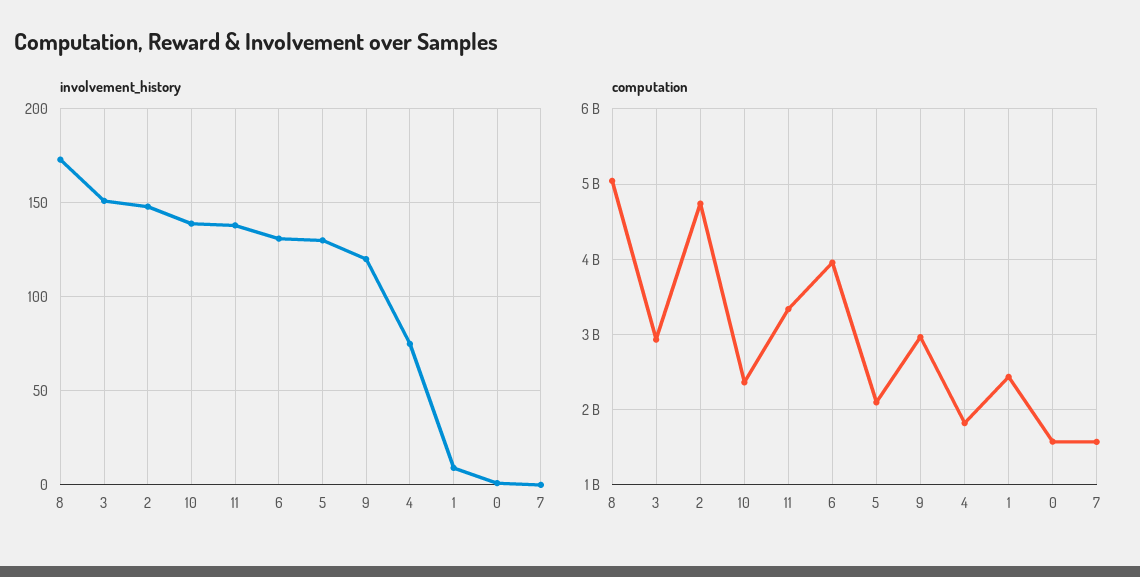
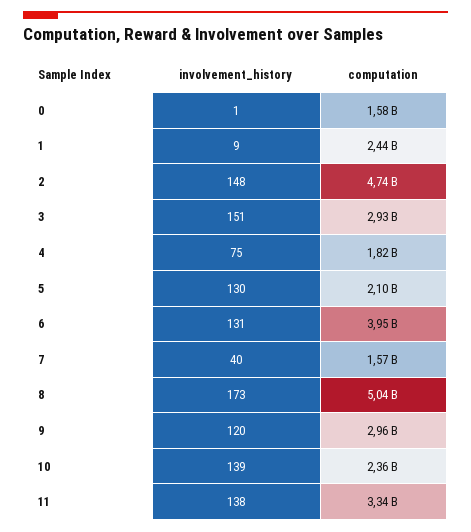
  {
    "involvement_history": {
      "8": 173,
      "3": 151,
      "2": 148,
      "10": 139,
      "11": 138,
      "6": 131,
      "5": 130,
      "9": 120,
      "4": 75,
      "1": 9,
      "0": 1,
-     "7": 0
+     "7": 40
    },
    "computation": {
      "8": 5040000000,
      "3": 2930000000,
      "2": 4740000000,
      "10": 2360000000,
      "11": 3340000000,
      "6": 3950000000,
      "5": 2100000000,
      "9": 2960000000,
      "4": 1820000000,
      "1": 2440000000,
      "0": 1580000000,
      "7": 1570000000
    }
  }

